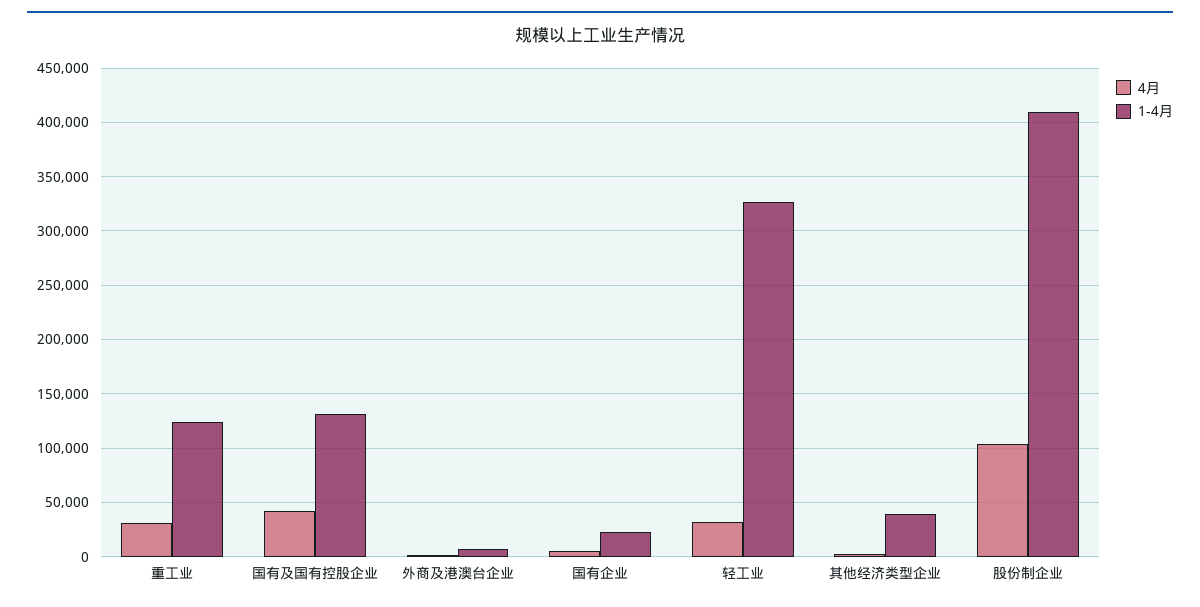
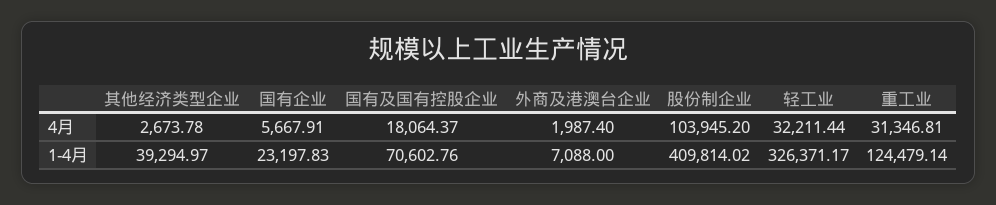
  {
    "4月": {
      "重工业": 31346.81,
-     "国有及国有控股企业": 40000,
+     "国有及国有控股企业": 18064.37,
      "外商及港澳台企业": 1987.4,
      "国有企业": 5667.91,
      "轻工业": 32211.44,
      "其他经济类型企业": 2673.78,
      "股份制企业": 103945.2
    },
    "1-4月": {
      "重工业": 124479.14,
-     "国有及国有控股企业": 130000,
+     "国有及国有控股企业": 70602.76,
      "外商及港澳台企业": 7088,
      "国有企业": 23197.83,
      "轻工业": 326371.17,
      "其他经济类型企业": 39294.97,
      "股份制企业": 409814.02
    }
  }

